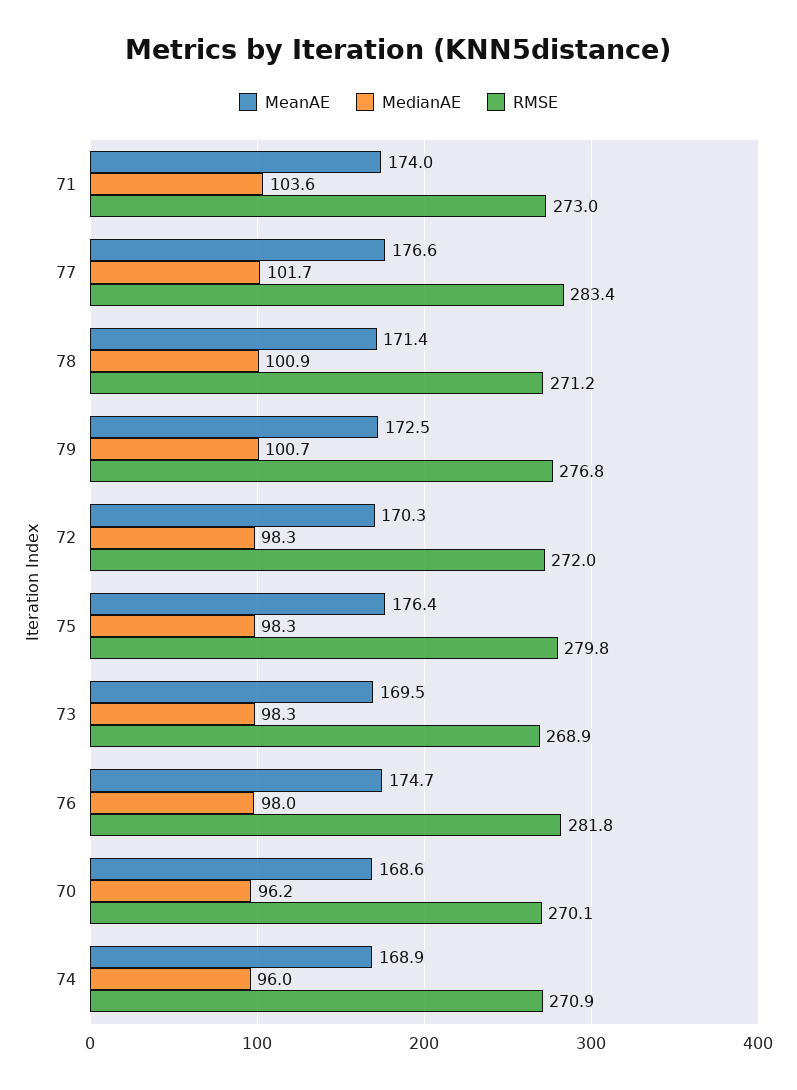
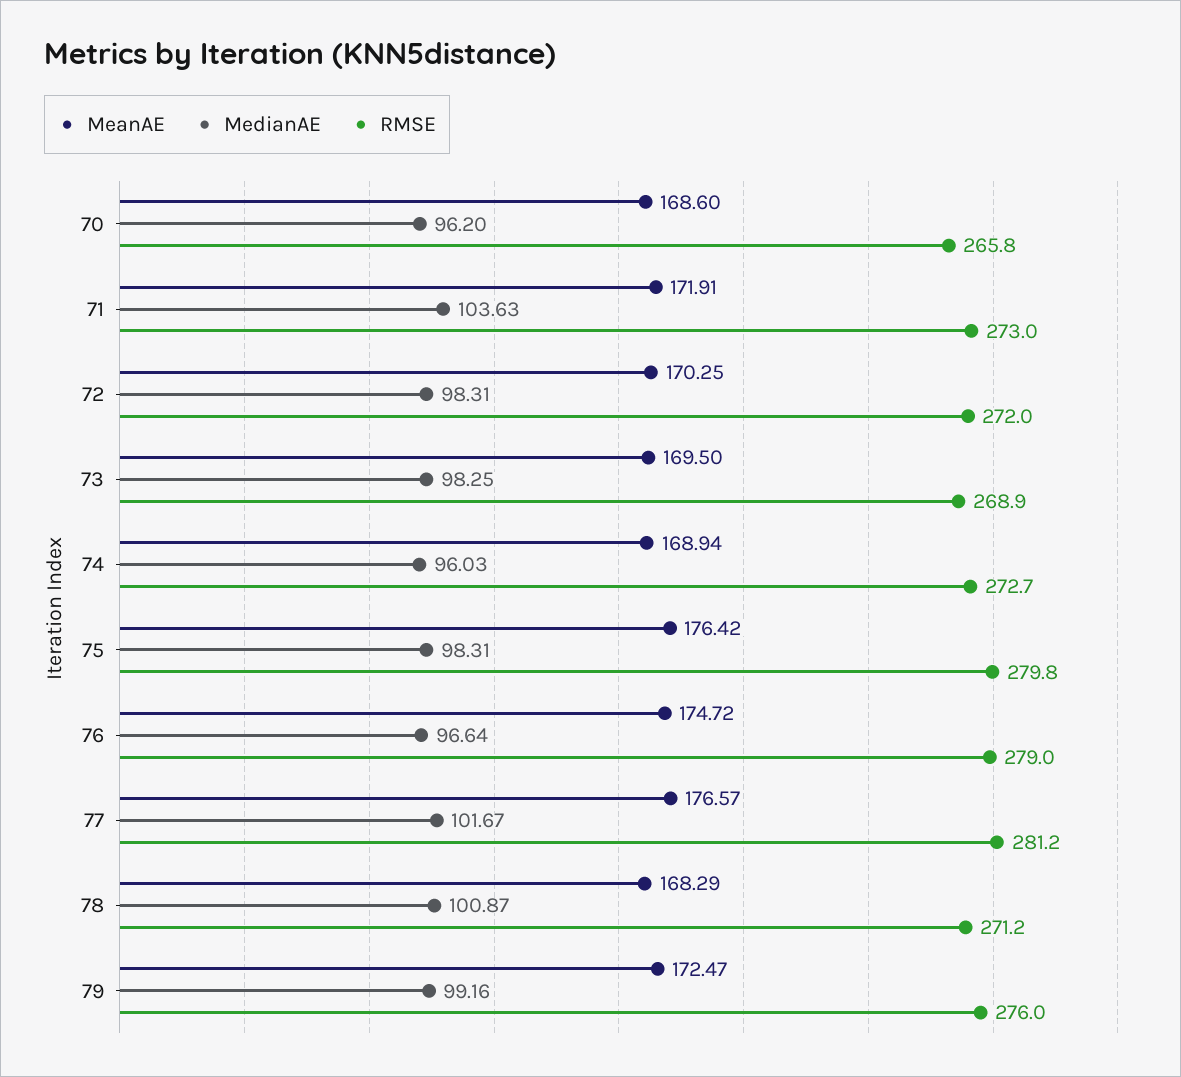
  {
    "MeanAE": {
-     "71": 174,
+     "71": 171.91,
      "77": 176.57,
-     "78": 171.4,
+     "78": 168.29,
      "79": 172.47,
      "72": 170.25,
      "75": 176.42,
      "73": 169.5,
      "76": 174.72,
      "70": 168.6,
      "74": 168.94
    },
    "MedianAE": {
      "71": 103.63,
      "77": 101.67,
      "78": 100.87,
-     "79": 100.7,
+     "79": 99.16,
      "72": 98.31,
      "75": 98.31,
      "73": 98.25,
-     "76": 98,
+     "76": 96.64,
      "70": 96.2,
      "74": 96.03
    },
    "RMSE": {
      "71": 273,
-     "77": 283.4,
+     "77": 281.2,
      "78": 271.2,
-     "79": 276.8,
+     "79": 276,
      "72": 272,
      "75": 279.8,
      "73": 268.9,
-     "76": 281.8,
+     "76": 279,
-     "70": 270.1,
+     "70": 265.8,
-     "74": 270.9
+     "74": 272.7
    }
  }

